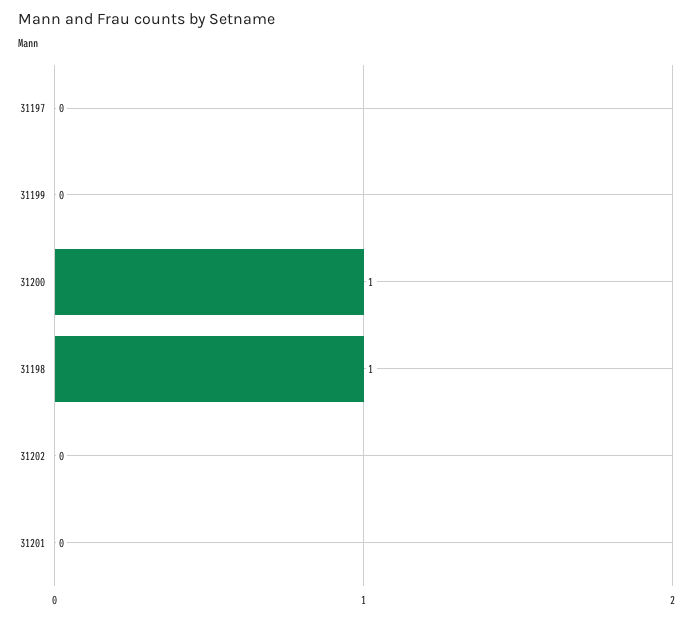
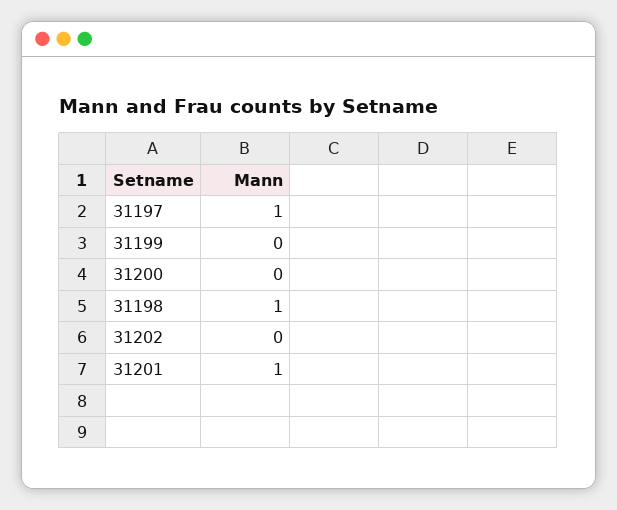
  {
-   "31197": 0,
+   "31197": 1,
    "31199": 0,
-   "31200": 1,
+   "31200": 0,
    "31198": 1,
    "31202": 0,
-   "31201": 0
+   "31201": 1
  }

